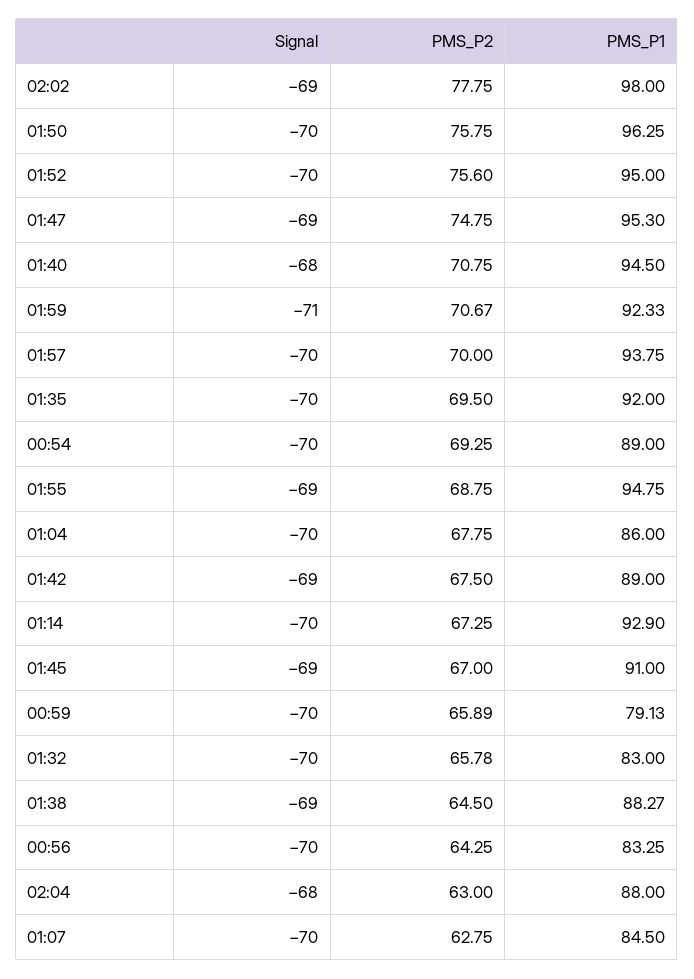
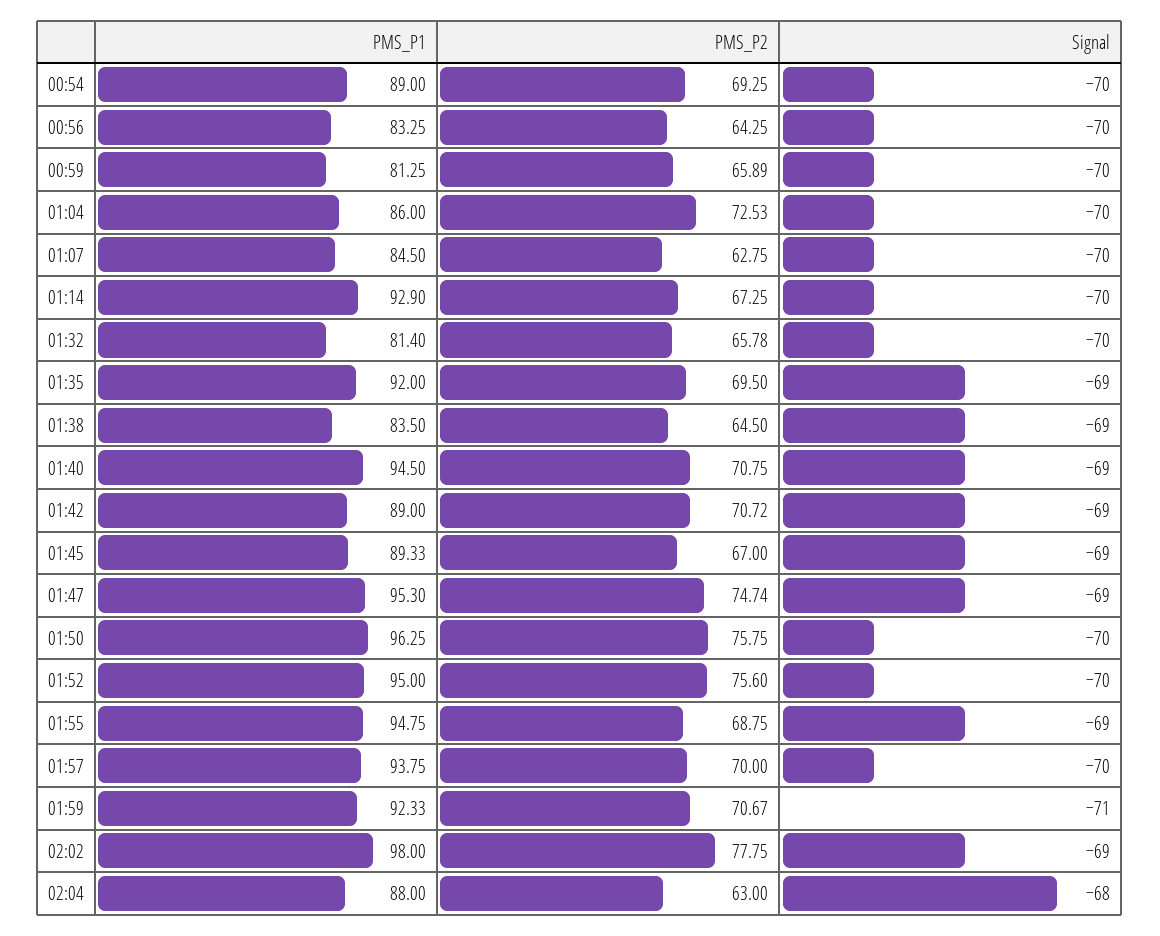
  {
    "Signal": {
      "02:02": -69,
      "01:50": -70,
      "01:52": -70,
      "01:47": -69,
-     "01:40": -68,
+     "01:40": -69,
      "01:59": -71,
      "01:57": -70,
-     "01:35": -70,
+     "01:35": -69,
      "00:54": -70,
      "01:55": -69,
      "01:04": -70,
      "01:42": -69,
      "01:14": -70,
      "01:45": -69,
      "00:59": -70,
      "01:32": -70,
      "01:38": -69,
      "00:56": -70,
      "02:04": -68,
      "01:07": -70
    },
    "PMS_P2": {
      "02:02": 77.75,
      "01:50": 75.75,
      "01:52": 75.6,
-     "01:47": 74.75,
+     "01:47": 74.74,
      "01:40": 70.75,
      "01:59": 70.67,
      "01:57": 70,
      "01:35": 69.5,
      "00:54": 69.25,
      "01:55": 68.75,
-     "01:04": 67.75,
+     "01:04": 72.53,
-     "01:42": 67.5,
+     "01:42": 70.72,
      "01:14": 67.25,
      "01:45": 67,
      "00:59": 65.89,
      "01:32": 65.78,
      "01:38": 64.5,
      "00:56": 64.25,
      "02:04": 63,
      "01:07": 62.75
    },
    "PMS_P1": {
      "02:02": 98,
      "01:50": 96.25,
      "01:52": 95,
      "01:47": 95.3,
      "01:40": 94.5,
      "01:59": 92.33,
      "01:57": 93.75,
      "01:35": 92,
      "00:54": 89,
      "01:55": 94.75,
      "01:04": 86,
      "01:42": 89,
      "01:14": 92.9,
-     "01:45": 91,
+     "01:45": 89.33,
-     "00:59": 79.13,
+     "00:59": 81.25,
-     "01:32": 83,
+     "01:32": 81.4,
-     "01:38": 88.27,
+     "01:38": 83.5,
      "00:56": 83.25,
      "02:04": 88,
      "01:07": 84.5
    }
  }

